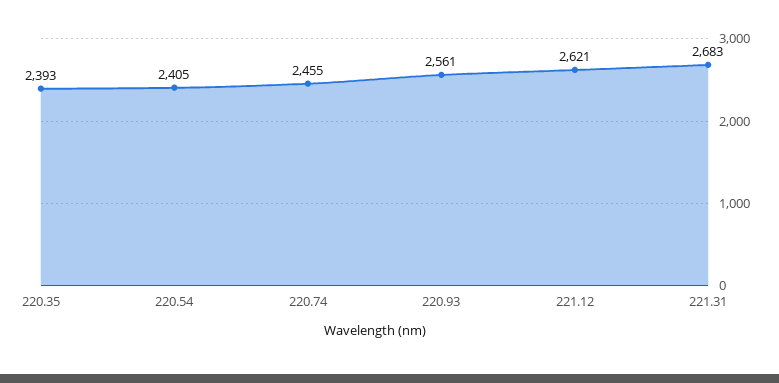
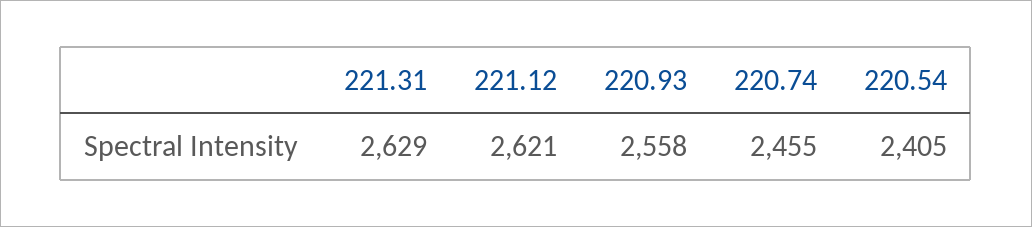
  {
-   "220.35": 2393,
    "220.54": 2405,
    "220.74": 2455,
-   "220.93": 2561,
+   "220.93": 2558,
    "221.12": 2621,
-   "221.31": 2683
+   "221.31": 2629
  }

